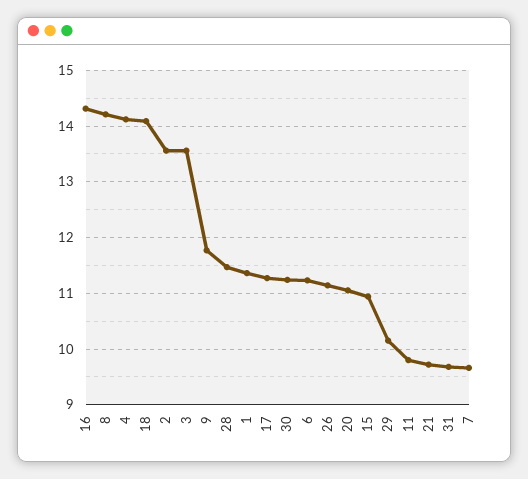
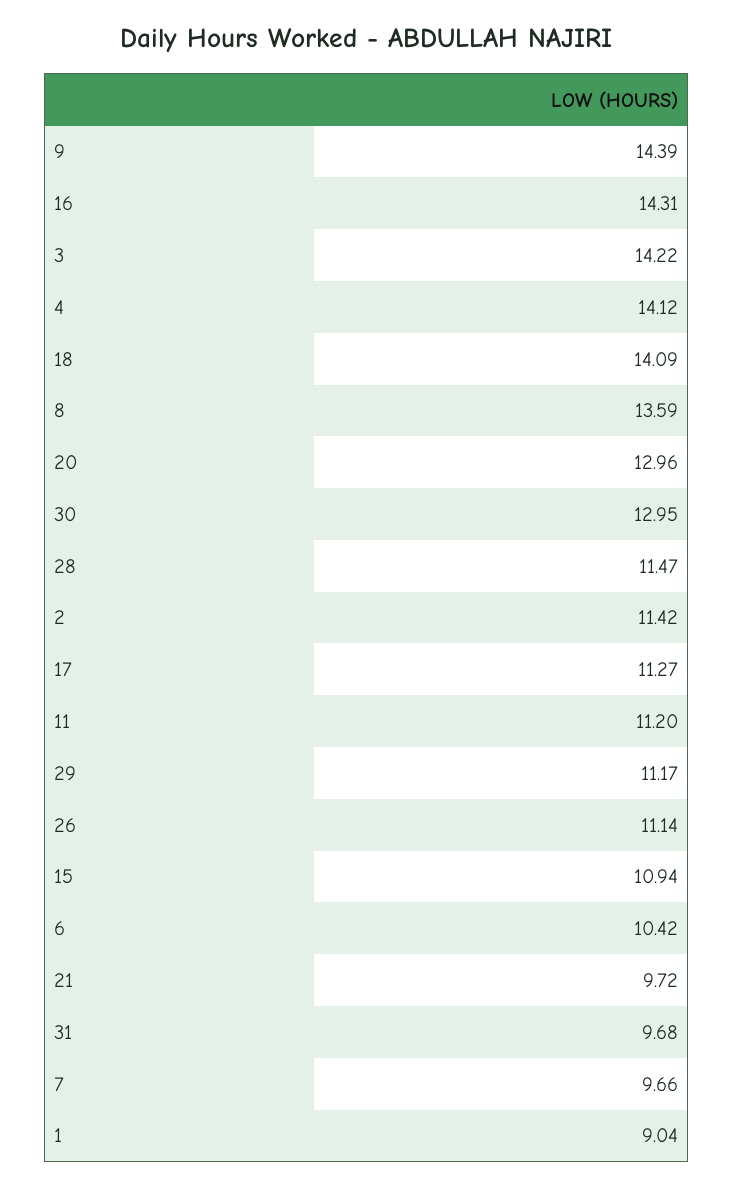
  {
    "16": 14.31,
-   "8": 14.2,
+   "8": 13.59,
    "4": 14.12,
    "18": 14.09,
-   "2": 13.6,
+   "2": 11.42,
-   "3": 13.6,
+   "3": 14.22,
-   "9": 11.8,
+   "9": 14.39,
    "28": 11.47,
-   "1": 11.4,
+   "1": 9.04,
    "17": 11.27,
-   "30": 11.2,
+   "30": 12.95,
-   "6": 11.2,
+   "6": 10.42,
    "26": 11.14,
-   "20": 11,
+   "20": 12.96,
    "15": 10.94,
-   "29": 10.2,
+   "29": 11.17,
-   "11": 9.8,
+   "11": 11.2,
    "21": 9.72,
    "31": 9.68,
    "7": 9.66
  }

